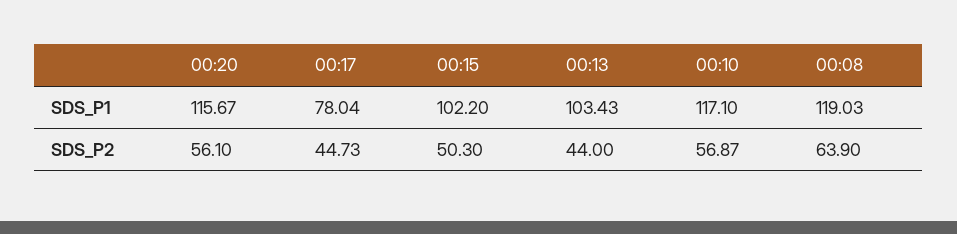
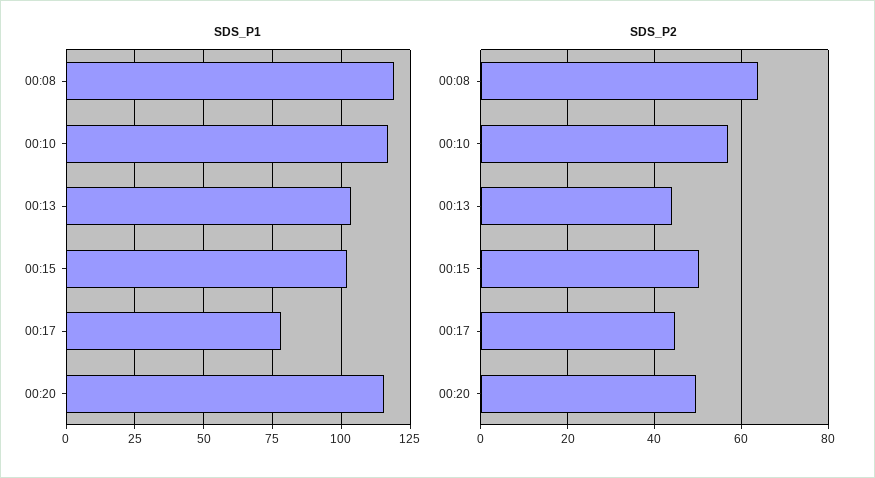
  {
    "SDS_P1": {
      "00:20": 115.67,
      "00:17": 78.04,
      "00:15": 102.2,
      "00:13": 103.43,
      "00:10": 117.1,
      "00:08": 119.03
    },
    "SDS_P2": {
-     "00:20": 56.1,
+     "00:20": 50,
      "00:17": 44.73,
      "00:15": 50.3,
      "00:13": 44,
      "00:10": 56.87,
      "00:08": 63.9
    }
  }

